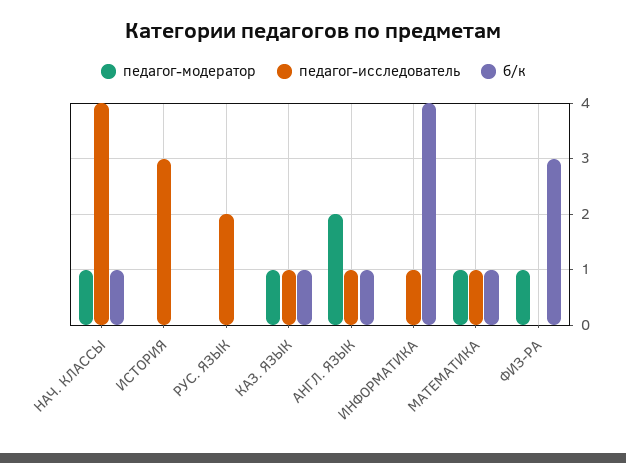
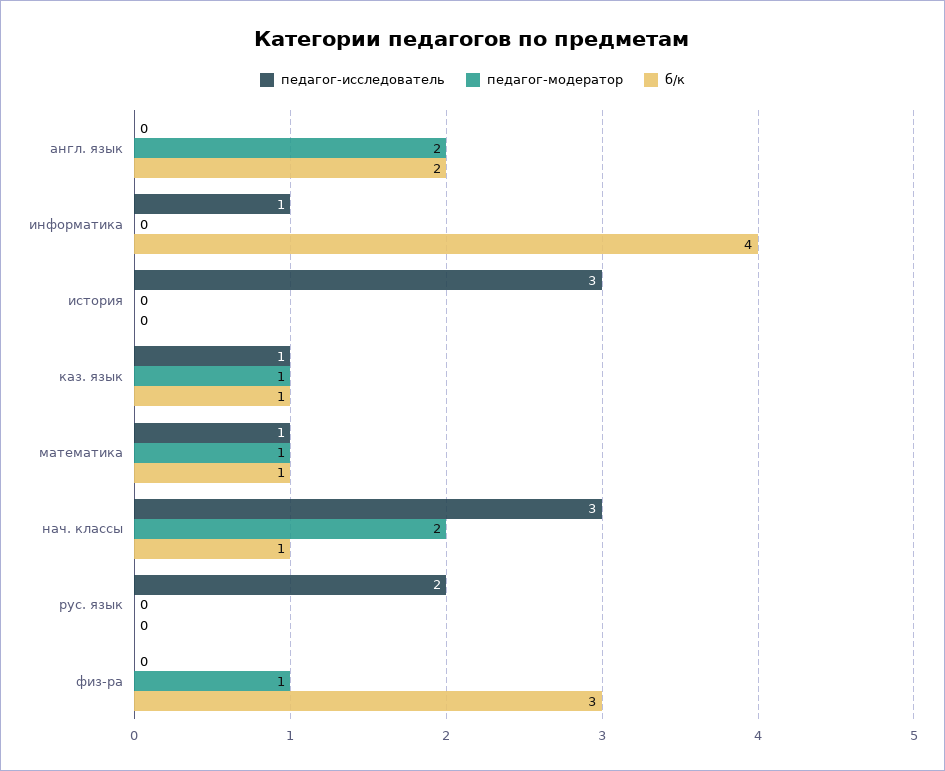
  {
    "педагог-модератор": {
-     "НАЧ. КЛАССЫ": 1,
+     "НАЧ. КЛАССЫ": 2,
      "ИСТОРИЯ": 0,
      "РУС. ЯЗЫК": 0,
      "КАЗ. ЯЗЫК": 1,
      "АНГЛ. ЯЗЫК": 2,
      "ИНФОРМАТИКА": 0,
      "МАТЕМАТИКА": 1,
      "ФИЗ-РА": 1
    },
    "педагог-исследователь": {
-     "НАЧ. КЛАССЫ": 4,
+     "НАЧ. КЛАССЫ": 3,
      "ИСТОРИЯ": 3,
      "РУС. ЯЗЫК": 2,
      "КАЗ. ЯЗЫК": 1,
-     "АНГЛ. ЯЗЫК": 1,
+     "АНГЛ. ЯЗЫК": 0,
      "ИНФОРМАТИКА": 1,
      "МАТЕМАТИКА": 1,
      "ФИЗ-РА": 0
    },
    "б/к": {
      "НАЧ. КЛАССЫ": 1,
      "ИСТОРИЯ": 0,
      "РУС. ЯЗЫК": 0,
      "КАЗ. ЯЗЫК": 1,
-     "АНГЛ. ЯЗЫК": 1,
+     "АНГЛ. ЯЗЫК": 2,
      "ИНФОРМАТИКА": 4,
      "МАТЕМАТИКА": 1,
      "ФИЗ-РА": 3
    }
  }

